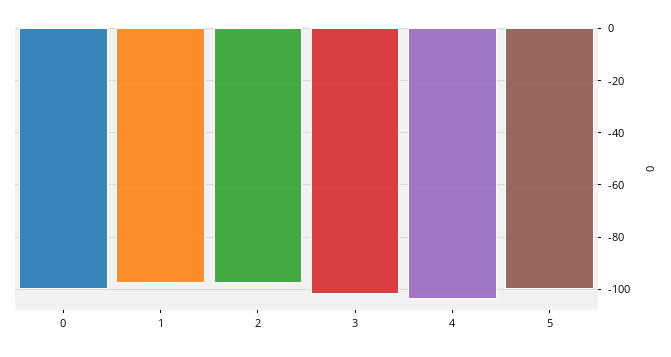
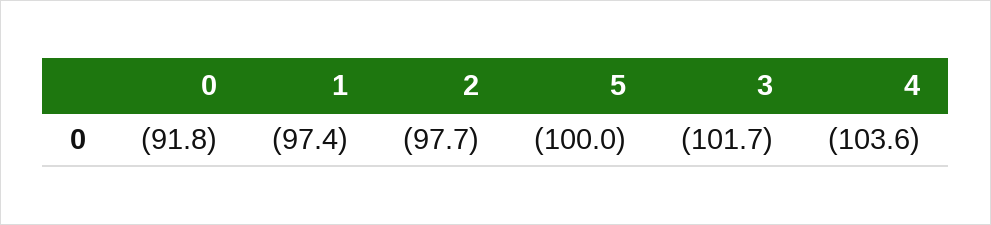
  {
-   "0": -100,
+   "0": -91.8,
    "1": -97.4,
    "2": -97.7,
    "3": -101.7,
    "4": -103.6,
    "5": -100
  }

